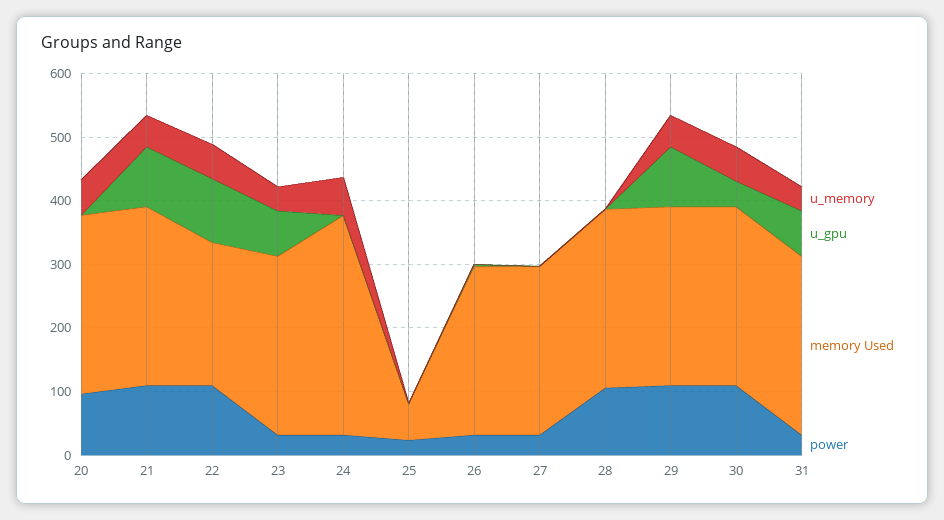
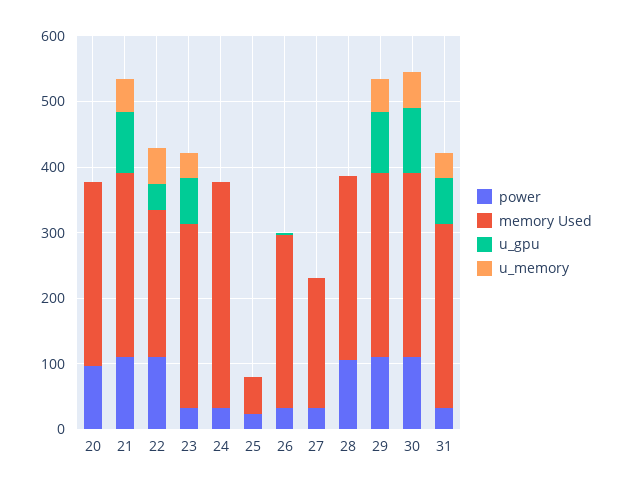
  {
    "u_memory": {
-     "20": 60,
+     "20": 0,
      "21": 60,
      "22": 60,
      "23": 40,
-     "24": 60,
+     "24": 0,
      "25": 0,
      "26": 0,
      "27": 0,
      "28": 0,
      "29": 60,
      "30": 60,
      "31": 40
    },
    "u_gpu": {
      "20": 0,
      "21": 100,
-     "22": 100,
+     "22": 40,
      "23": 80,
      "24": 0,
      "25": 0,
      "26": 0,
      "27": 0,
      "28": 0,
      "29": 100,
-     "30": 40,
+     "30": 100,
      "31": 80
    },
    "memory Used": {
      "20": 280,
      "21": 280,
      "22": 220,
      "23": 280,
      "24": 340,
      "25": 60,
      "26": 260,
-     "27": 260,
+     "27": 200,
      "28": 280,
      "29": 280,
      "30": 280,
      "31": 280
    },
    "power": {
      "20": 100,
      "21": 100,
      "22": 100,
      "23": 40,
      "24": 40,
      "25": 20,
      "26": 40,
      "27": 40,
      "28": 100,
      "29": 100,
      "30": 100,
      "31": 40
    }
  }

